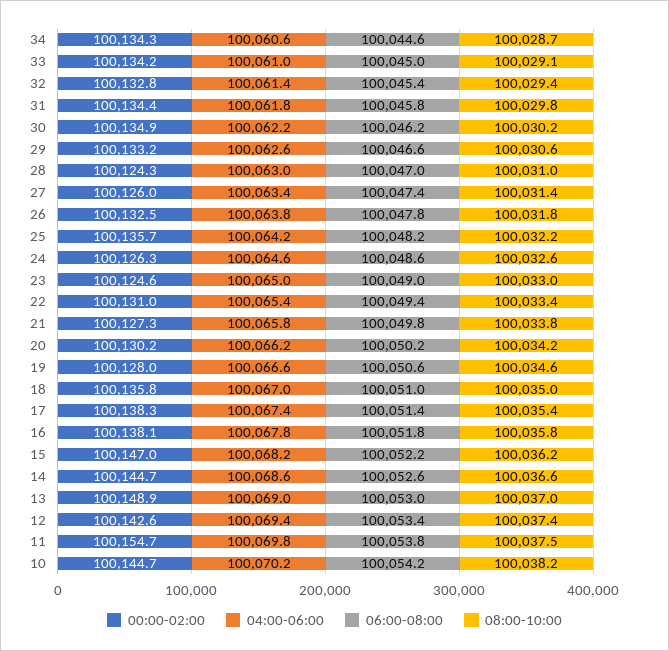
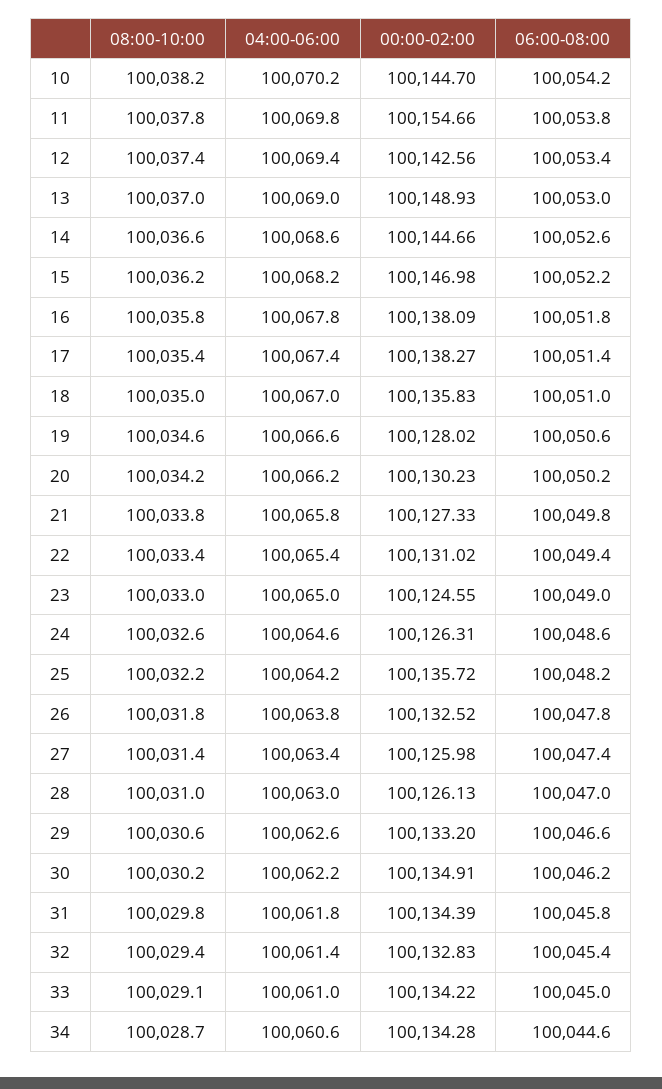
  {
    "00:00-02:00": {
      "34": 100134.28,
      "33": 100134.22,
      "32": 100132.83,
      "31": 100134.39,
      "30": 100134.91,
      "29": 100133.2,
-     "28": 100124.3,
+     "28": 100126.13,
      "27": 100125.98,
      "26": 100132.52,
      "25": 100135.72,
      "24": 100126.31,
      "23": 100124.55,
      "22": 100131.02,
      "21": 100127.33,
      "20": 100130.23,
      "19": 100128.02,
      "18": 100135.83,
      "17": 100138.27,
      "16": 100138.09,
      "15": 100146.98,
      "14": 100144.66,
      "13": 100148.93,
      "12": 100142.56,
      "11": 100154.66,
      "10": 100144.7
    },
    "04:00-06:00": {
      "34": 100060.6,
      "33": 100061,
      "32": 100061.4,
      "31": 100061.8,
      "30": 100062.2,
      "29": 100062.6,
      "28": 100063,
      "27": 100063.4,
      "26": 100063.8,
      "25": 100064.2,
      "24": 100064.6,
      "23": 100065,
      "22": 100065.4,
      "21": 100065.8,
      "20": 100066.2,
      "19": 100066.6,
      "18": 100067,
      "17": 100067.4,
      "16": 100067.8,
      "15": 100068.2,
      "14": 100068.6,
      "13": 100069,
      "12": 100069.4,
      "11": 100069.8,
      "10": 100070.2
    },
    "06:00-08:00": {
      "34": 100044.6,
      "33": 100045,
      "32": 100045.4,
      "31": 100045.8,
      "30": 100046.2,
      "29": 100046.6,
      "28": 100047,
      "27": 100047.4,
      "26": 100047.8,
      "25": 100048.2,
      "24": 100048.6,
      "23": 100049,
      "22": 100049.4,
      "21": 100049.8,
      "20": 100050.2,
      "19": 100050.6,
      "18": 100051,
      "17": 100051.4,
      "16": 100051.8,
      "15": 100052.2,
      "14": 100052.6,
      "13": 100053,
      "12": 100053.4,
      "11": 100053.8,
      "10": 100054.2
    },
    "08:00-10:00": {
      "34": 100028.7,
      "33": 100029.1,
      "32": 100029.4,
      "31": 100029.8,
      "30": 100030.2,
      "29": 100030.6,
      "28": 100031,
      "27": 100031.4,
      "26": 100031.8,
      "25": 100032.2,
      "24": 100032.6,
      "23": 100033,
      "22": 100033.4,
      "21": 100033.8,
      "20": 100034.2,
      "19": 100034.6,
      "18": 100035,
      "17": 100035.4,
      "16": 100035.8,
      "15": 100036.2,
      "14": 100036.6,
      "13": 100037,
      "12": 100037.4,
-     "11": 100037.5,
+     "11": 100037.8,
      "10": 100038.2
    }
  }

